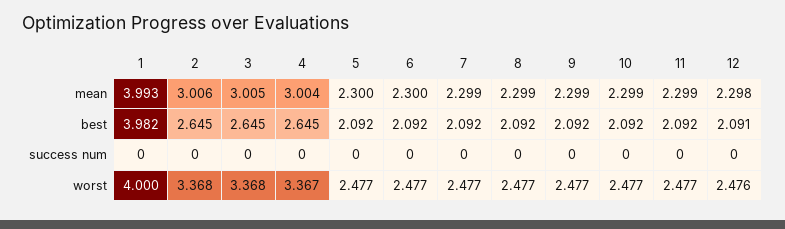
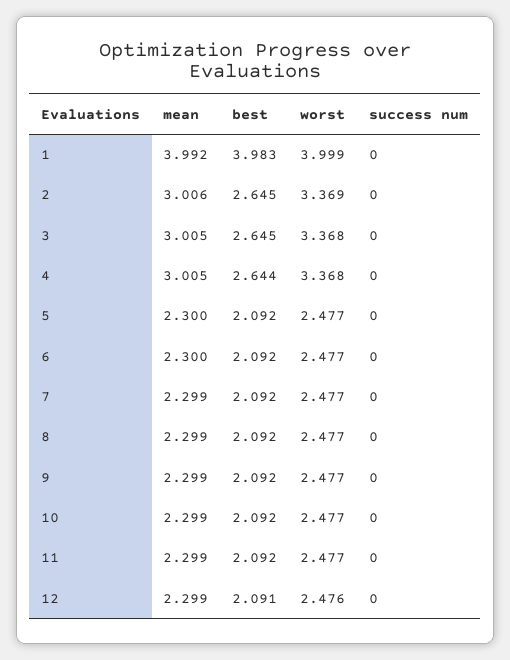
  {
    "1": {
-     "mean": 3.993,
+     "mean": 3.992,
-     "best": 3.982,
+     "best": 3.983,
      "success num": 0,
-     "worst": 4
+     "worst": 3.999
    },
    "2": {
      "mean": 3.006,
      "best": 2.645,
      "success num": 0,
-     "worst": 3.368
+     "worst": 3.369
    },
    "3": {
      "mean": 3.005,
      "best": 2.645,
      "success num": 0,
      "worst": 3.368
    },
    "4": {
-     "mean": 3.004,
+     "mean": 3.005,
-     "best": 2.645,
+     "best": 2.644,
      "success num": 0,
-     "worst": 3.367
+     "worst": 3.368
    },
    "5": {
      "mean": 2.3,
      "best": 2.092,
      "success num": 0,
      "worst": 2.477
    },
    "6": {
      "mean": 2.3,
      "best": 2.092,
      "success num": 0,
      "worst": 2.477
    },
    "7": {
      "mean": 2.299,
      "best": 2.092,
      "success num": 0,
      "worst": 2.477
    },
    "8": {
      "mean": 2.299,
      "best": 2.092,
      "success num": 0,
      "worst": 2.477
    },
    "9": {
      "mean": 2.299,
      "best": 2.092,
      "success num": 0,
      "worst": 2.477
    },
    "10": {
      "mean": 2.299,
      "best": 2.092,
      "success num": 0,
      "worst": 2.477
    },
    "11": {
      "mean": 2.299,
      "best": 2.092,
      "success num": 0,
      "worst": 2.477
    },
    "12": {
-     "mean": 2.298,
+     "mean": 2.299,
      "best": 2.091,
      "success num": 0,
      "worst": 2.476
    }
  }

